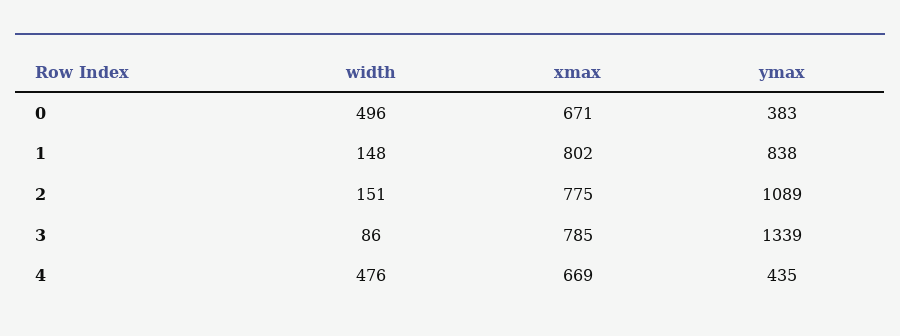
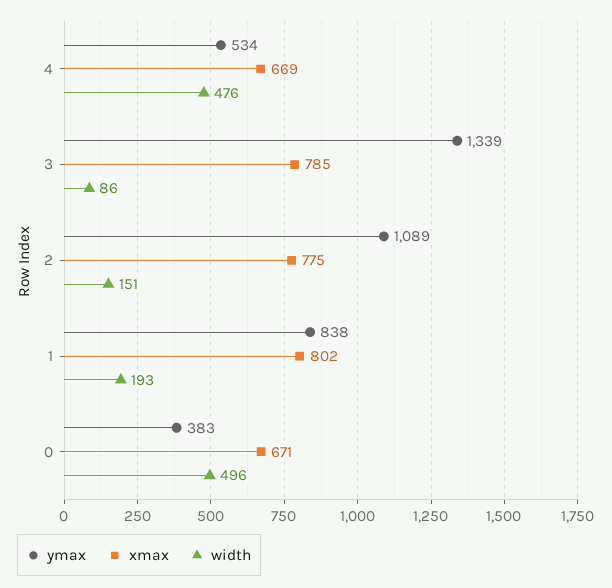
  {
    "width": {
      "0": 496,
-     "1": 148,
+     "1": 193,
      "2": 151,
      "3": 86,
      "4": 476
    },
    "xmax": {
      "0": 671,
      "1": 802,
      "2": 775,
      "3": 785,
      "4": 669
    },
    "ymax": {
      "0": 383,
      "1": 838,
      "2": 1089,
      "3": 1339,
-     "4": 435
+     "4": 534
    }
  }

